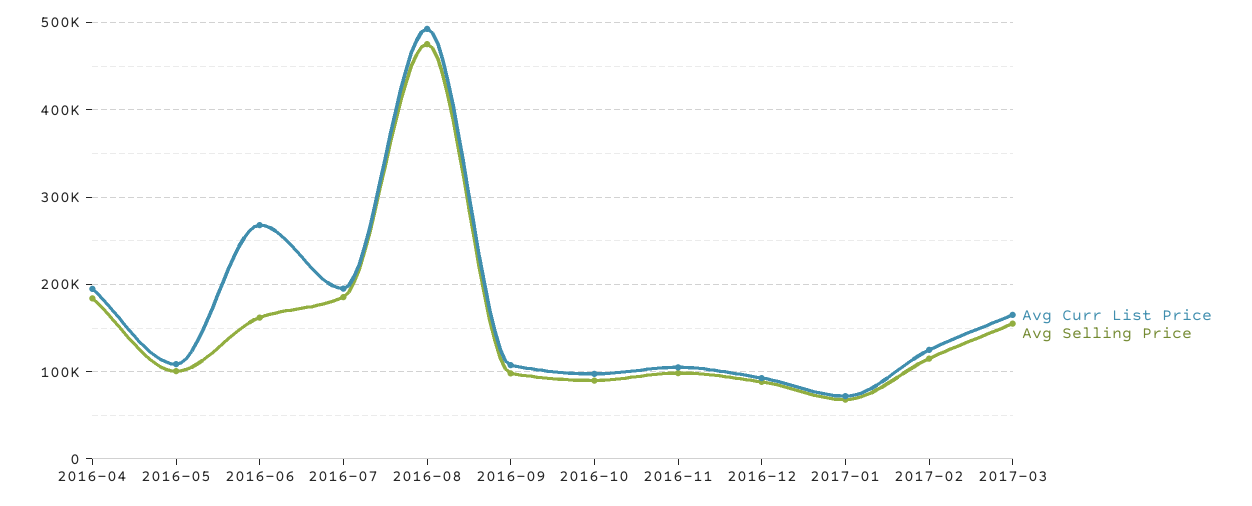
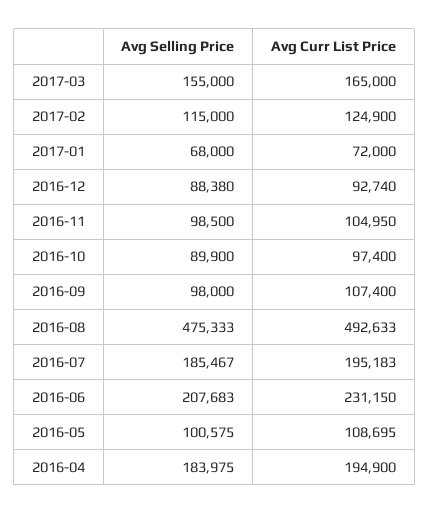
  {
    "Avg Curr List Price": {
      "2016-04": 194900,
      "2016-05": 108695,
-     "2016-06": 270000,
+     "2016-06": 231150,
      "2016-07": 195183,
      "2016-08": 492633,
      "2016-09": 107400,
      "2016-10": 97400,
      "2016-11": 104950,
      "2016-12": 92740,
      "2017-01": 72000,
      "2017-02": 124900,
      "2017-03": 165000
    },
    "Avg Selling Price": {
      "2016-04": 183975,
      "2016-05": 100575,
-     "2016-06": 160000,
+     "2016-06": 207683,
      "2016-07": 185467,
      "2016-08": 475333,
      "2016-09": 98000,
      "2016-10": 89900,
      "2016-11": 98500,
      "2016-12": 88380,
      "2017-01": 68000,
      "2017-02": 115000,
      "2017-03": 155000
    }
  }

